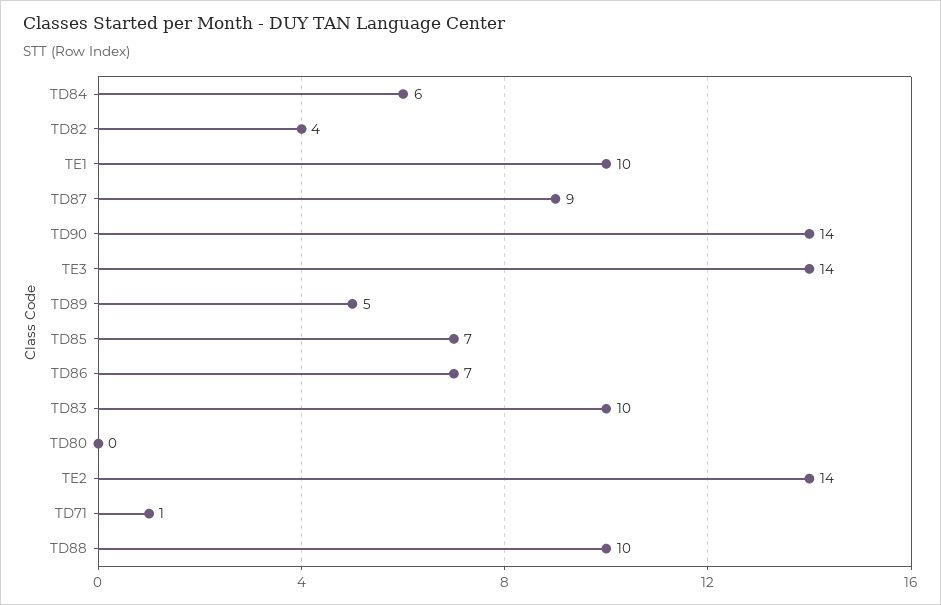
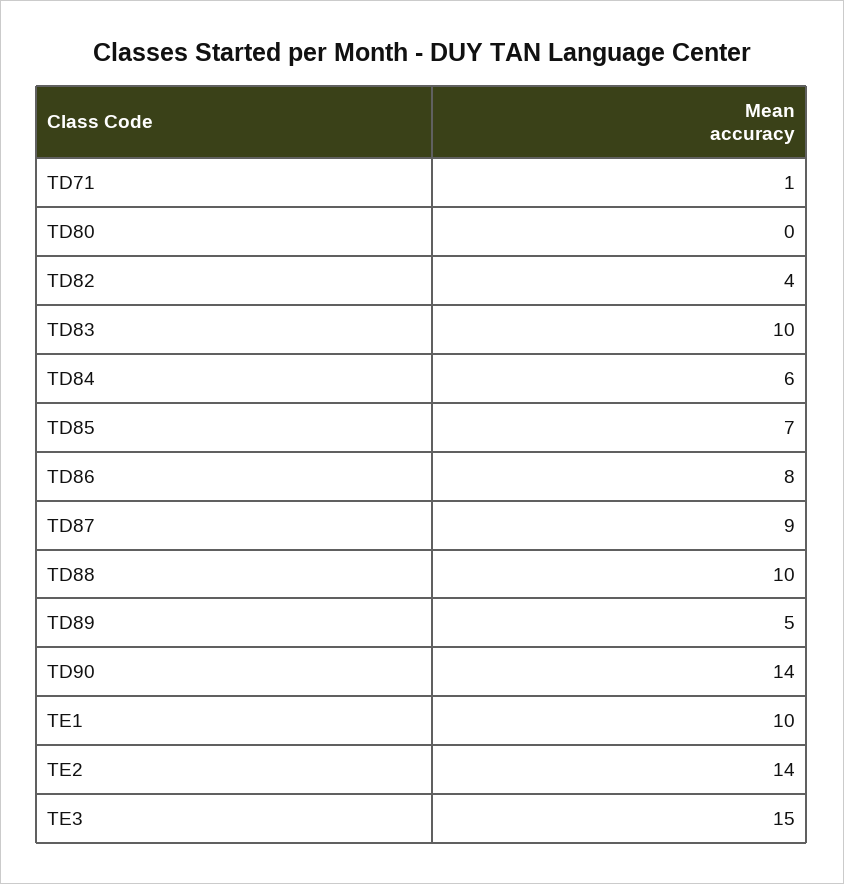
  {
    "TD84": 6,
    "TD82": 4,
    "TE1": 10,
    "TD87": 9,
    "TD90": 14,
-   "TE3": 14,
+   "TE3": 15,
    "TD89": 5,
    "TD85": 7,
-   "TD86": 7,
+   "TD86": 8,
    "TD83": 10,
    "TD80": 0,
    "TE2": 14,
    "TD71": 1,
    "TD88": 10
  }

